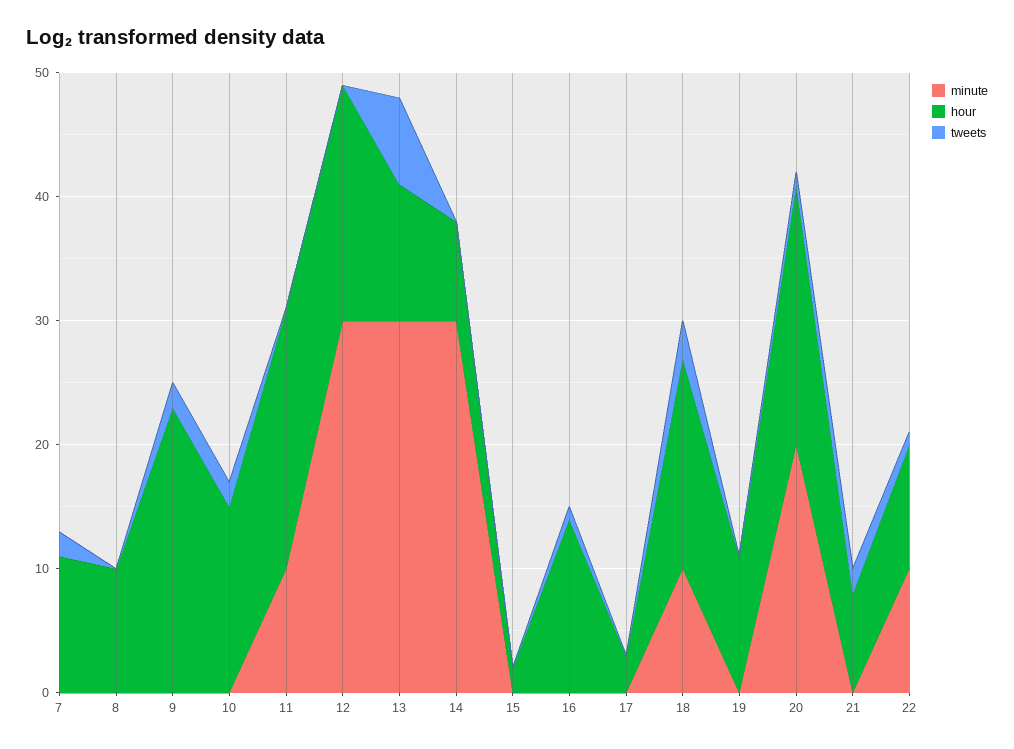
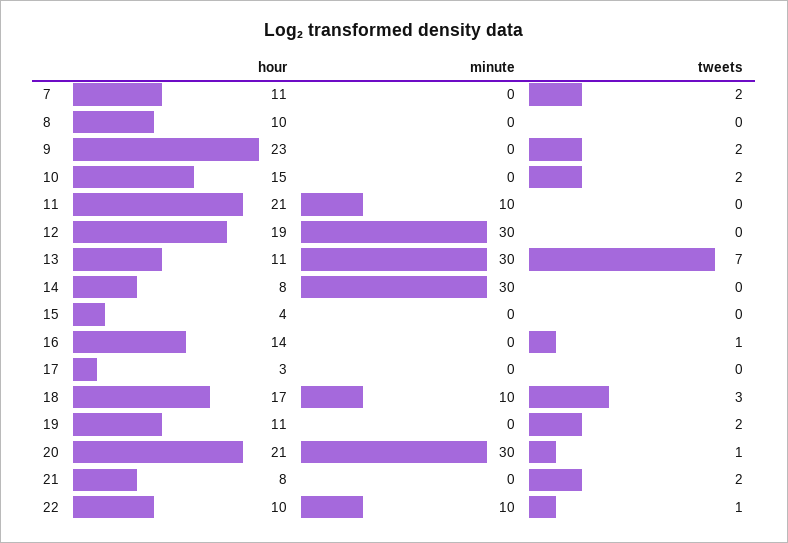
  {
    "minute": {
      "7": 0,
      "8": 0,
      "9": 0,
      "10": 0,
      "11": 10,
      "12": 30,
      "13": 30,
      "14": 30,
      "15": 0,
      "16": 0,
      "17": 0,
      "18": 10,
      "19": 0,
-     "20": 20,
+     "20": 30,
      "21": 0,
      "22": 10
    },
    "hour": {
      "7": 11,
      "8": 10,
      "9": 23,
      "10": 15,
      "11": 21,
      "12": 19,
      "13": 11,
      "14": 8,
-     "15": 2,
+     "15": 4,
      "16": 14,
      "17": 3,
      "18": 17,
      "19": 11,
      "20": 21,
      "21": 8,
      "22": 10
    },
    "tweets": {
      "7": 2,
      "8": 0,
      "9": 2,
      "10": 2,
      "11": 0,
      "12": 0,
      "13": 7,
      "14": 0,
      "15": 0,
      "16": 1,
      "17": 0,
      "18": 3,
-     "19": 0,
+     "19": 2,
      "20": 1,
      "21": 2,
      "22": 1
    }
  }

